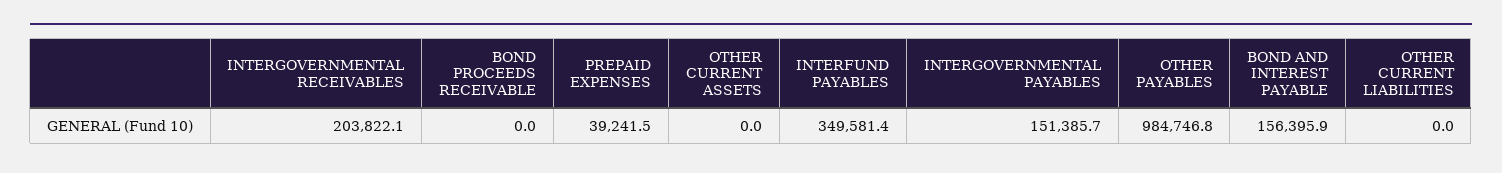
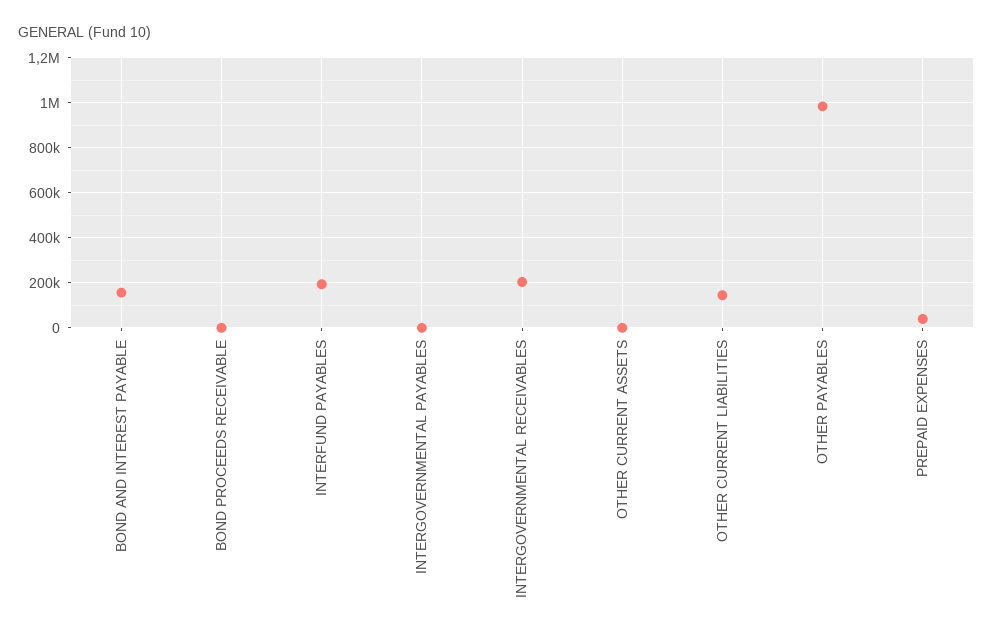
  {
    "INTERGOVERNMENTAL RECEIVABLES": 203822.1,
    "BOND PROCEEDS RECEIVABLE": 0,
    "PREPAID EXPENSES": 39241.5,
    "OTHER CURRENT ASSETS": 0,
-   "INTERFUND PAYABLES": 349581.4,
+   "INTERFUND PAYABLES": 200000,
-   "INTERGOVERNMENTAL PAYABLES": 151385.7,
+   "INTERGOVERNMENTAL PAYABLES": 0,
    "OTHER PAYABLES": 984746.8,
    "BOND AND INTEREST PAYABLE": 156395.9,
-   "OTHER CURRENT LIABILITIES": 0
+   "OTHER CURRENT LIABILITIES": 150000
  }

